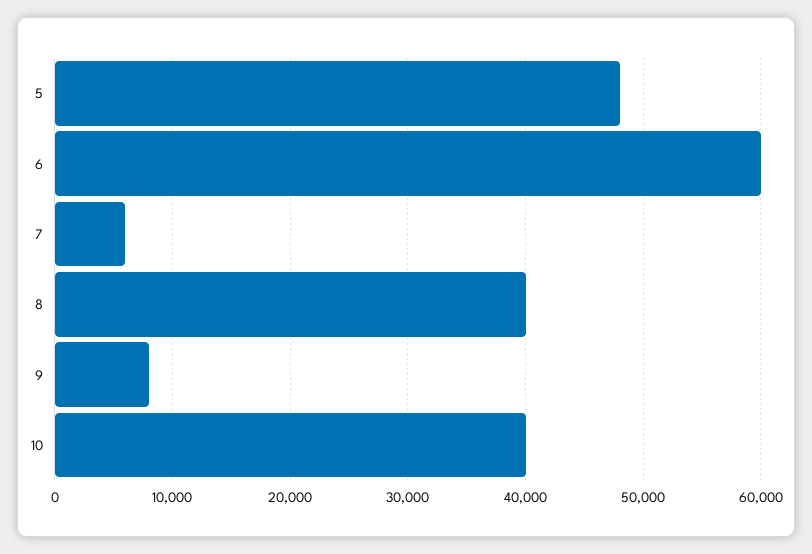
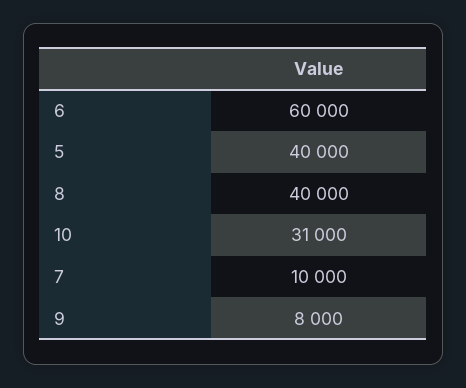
  {
-   "5": 48000,
+   "5": 40000,
    "6": 60000,
-   "7": 6000,
+   "7": 10000,
    "8": 40000,
    "9": 8000,
-   "10": 40000
+   "10": 31000
  }

